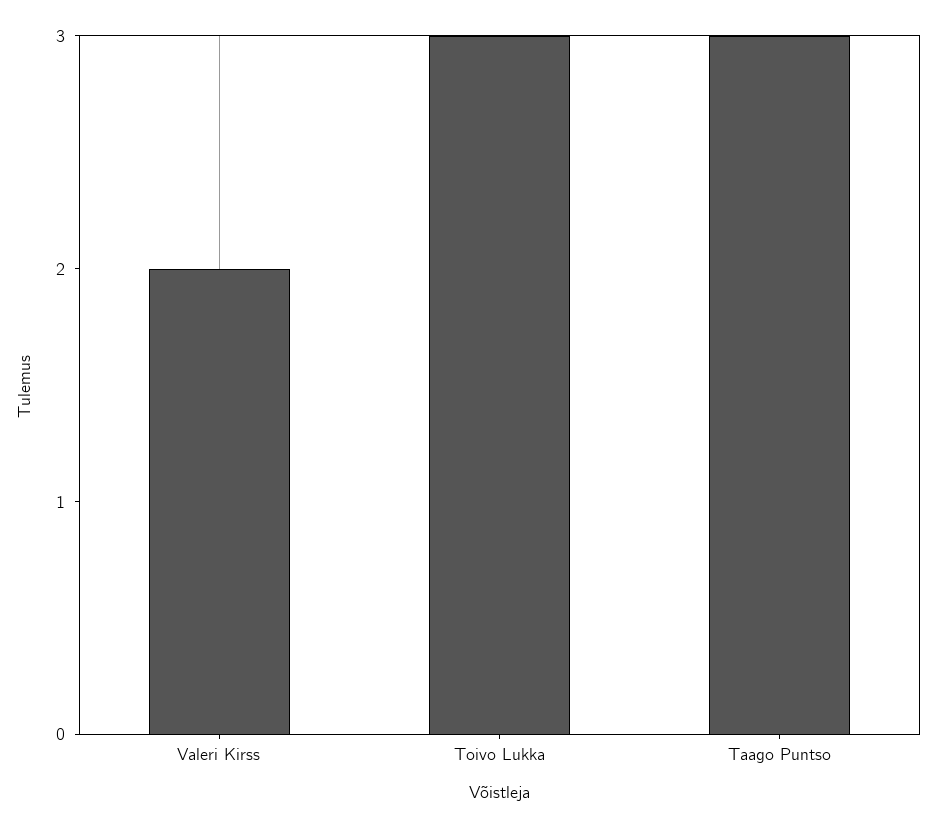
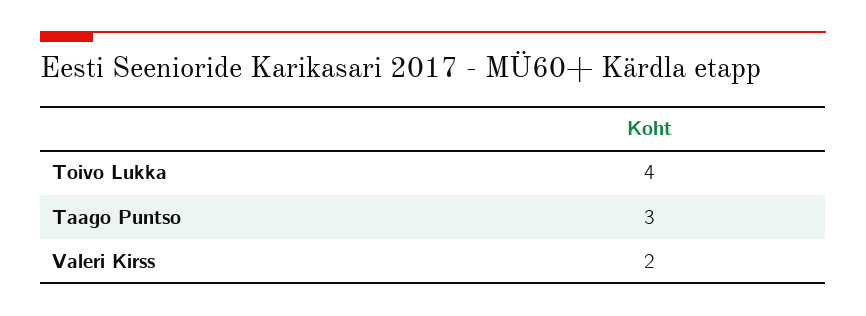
  {
    "Valeri Kirss": 2,
-   "Toivo Lukka": 3,
+   "Toivo Lukka": 4,
    "Taago Puntso": 3
  }

